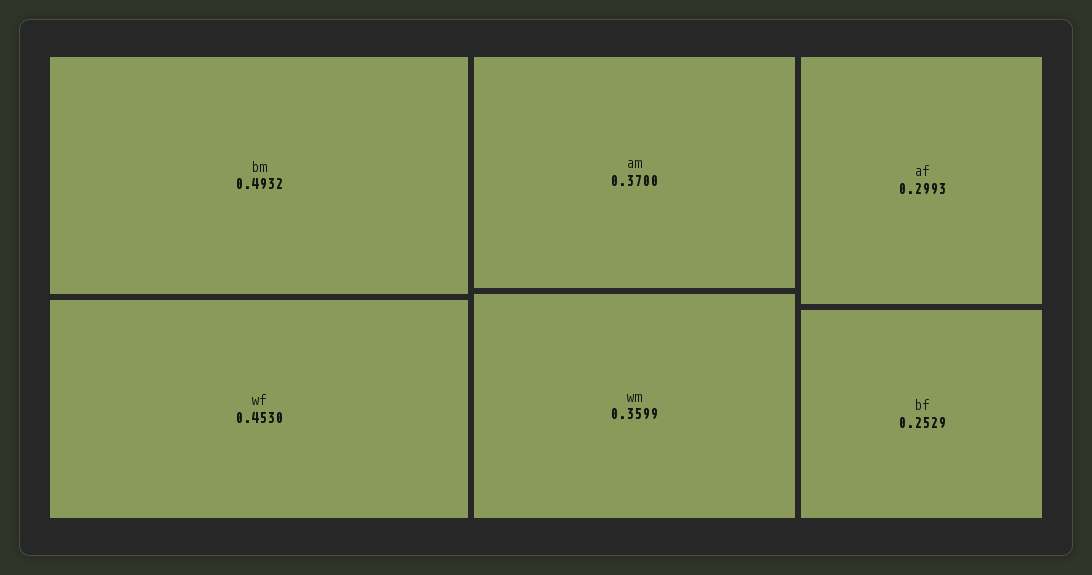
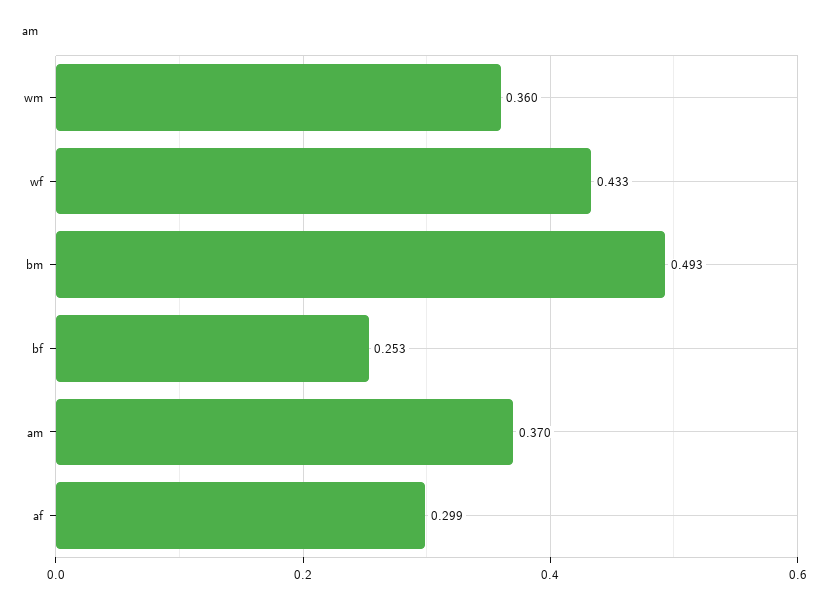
  {
    "bm": 0.4932,
-   "wf": 0.453,
+   "wf": 0.433,
    "am": 0.37,
    "wm": 0.3599,
    "af": 0.2993,
    "bf": 0.2529
  }

